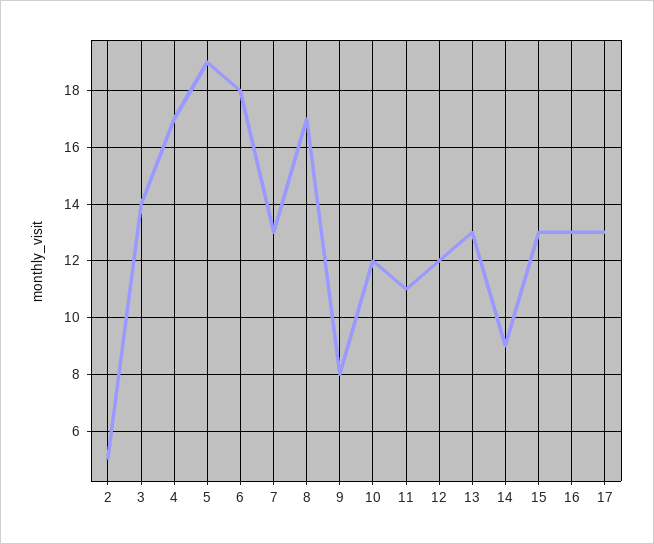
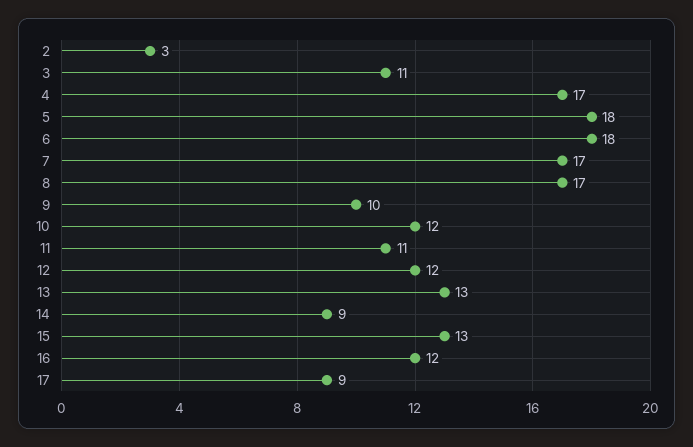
  {
-   "2": 5,
+   "2": 3,
-   "3": 14,
+   "3": 11,
    "4": 17,
-   "5": 19,
+   "5": 18,
    "6": 18,
-   "7": 13,
+   "7": 17,
    "8": 17,
-   "9": 8,
+   "9": 10,
    "10": 12,
    "11": 11,
    "12": 12,
    "13": 13,
    "14": 9,
    "15": 13,
-   "16": 13,
+   "16": 12,
-   "17": 13
+   "17": 9
  }

